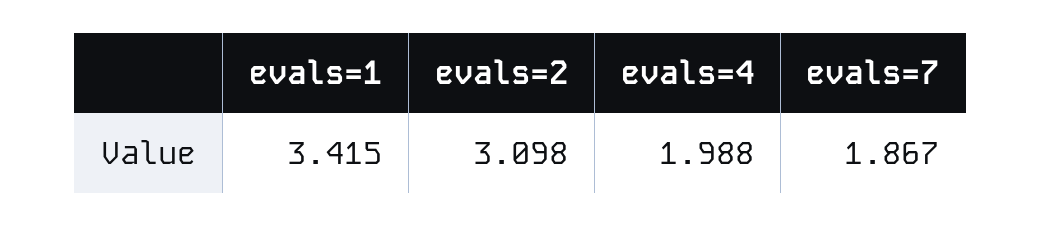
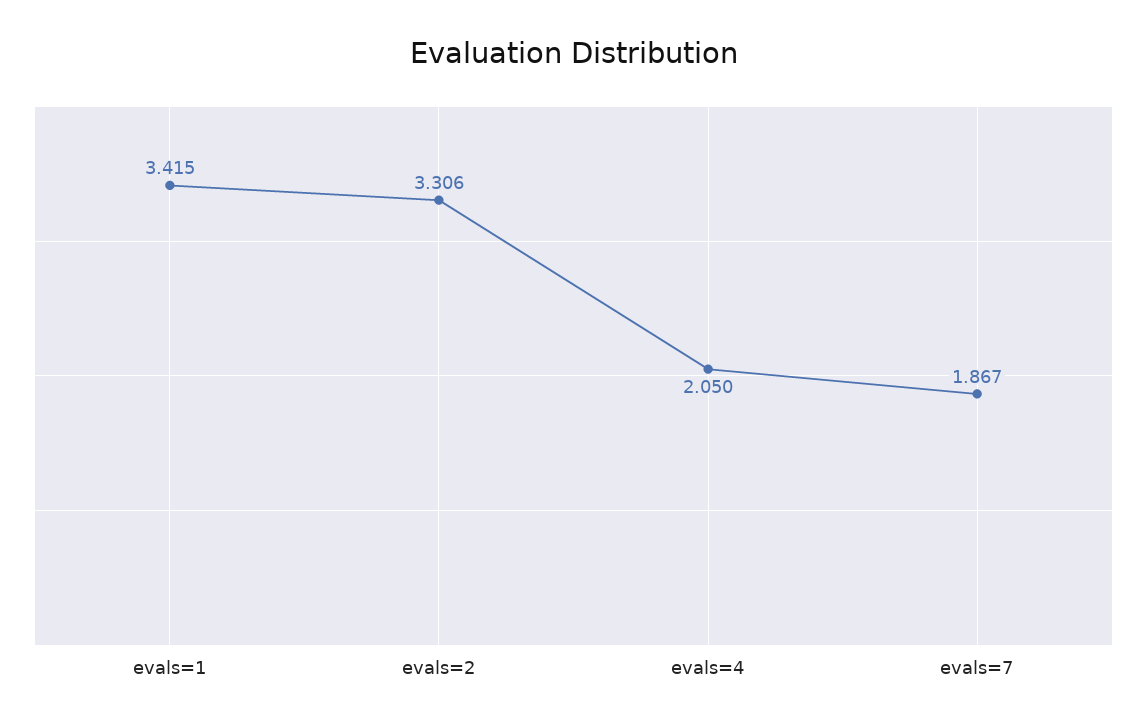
  {
    "evals=1": 3.415,
-   "evals=2": 3.098,
+   "evals=2": 3.306,
-   "evals=4": 1.988,
+   "evals=4": 2.05,
    "evals=7": 1.867
  }

